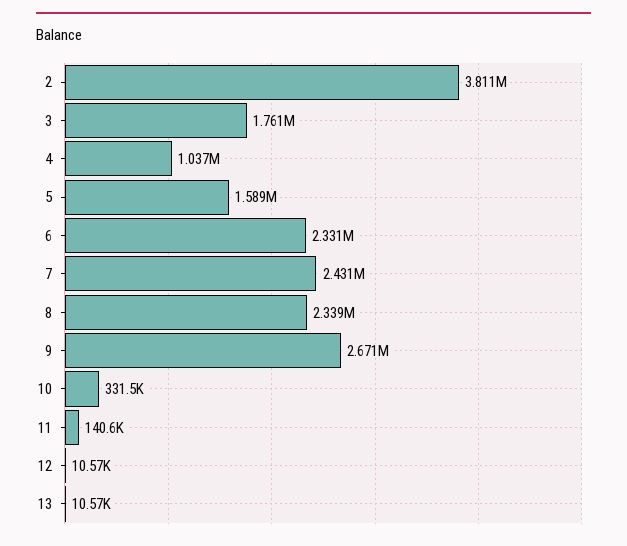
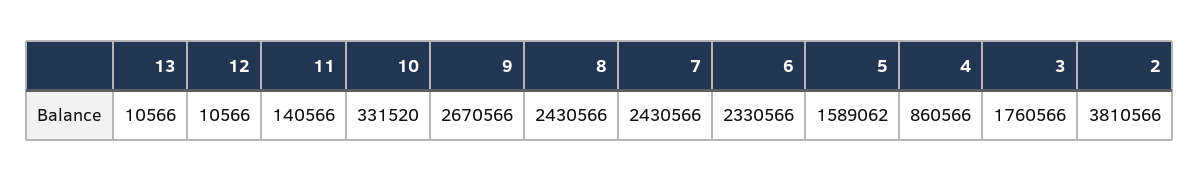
  {
    "2": 3810566,
    "3": 1760566,
-   "4": 1037000,
+   "4": 860566,
    "5": 1589062,
    "6": 2330566,
    "7": 2430566,
-   "8": 2339000,
+   "8": 2430566,
    "9": 2670566,
    "10": 331520,
    "11": 140566,
    "12": 10566,
    "13": 10566
  }

